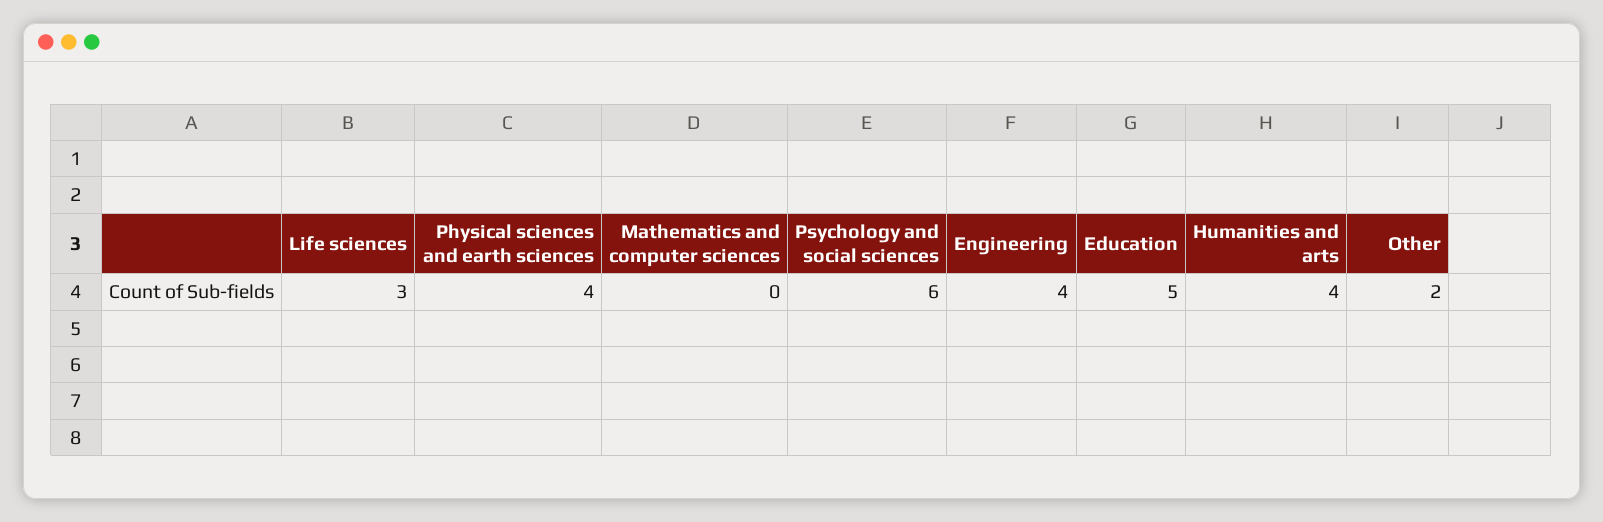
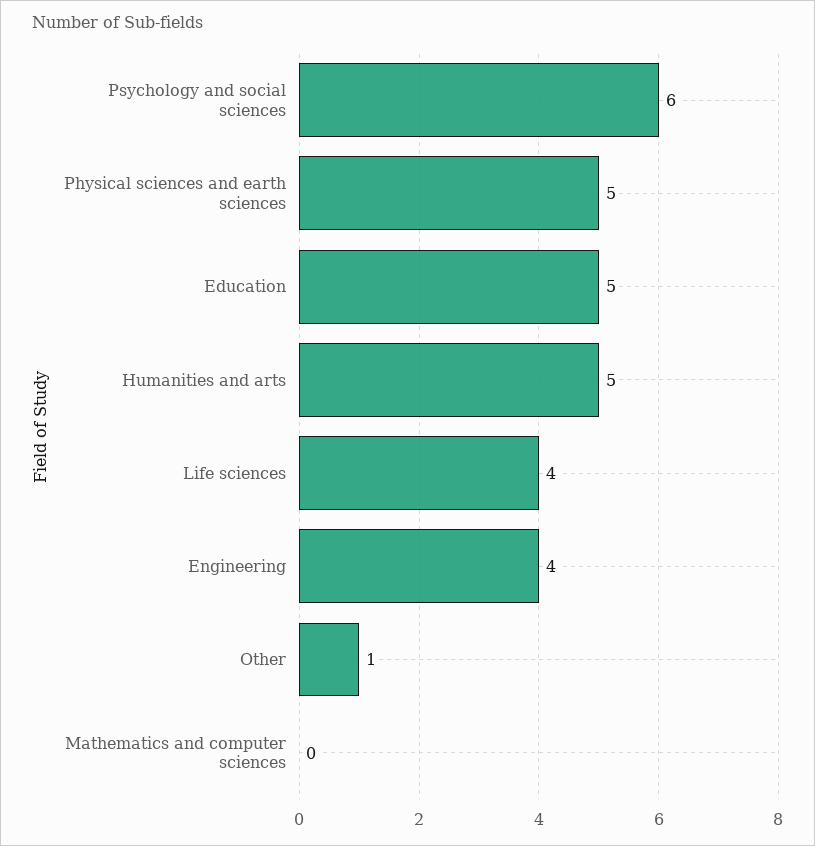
  {
-   "Life sciences": 3,
+   "Life sciences": 4,
-   "Physical sciences and earth sciences": 4,
+   "Physical sciences and earth sciences": 5,
    "Mathematics and computer sciences": 0,
    "Psychology and social sciences": 6,
    "Engineering": 4,
    "Education": 5,
-   "Humanities and arts": 4,
+   "Humanities and arts": 5,
-   "Other": 2
+   "Other": 1
  }

